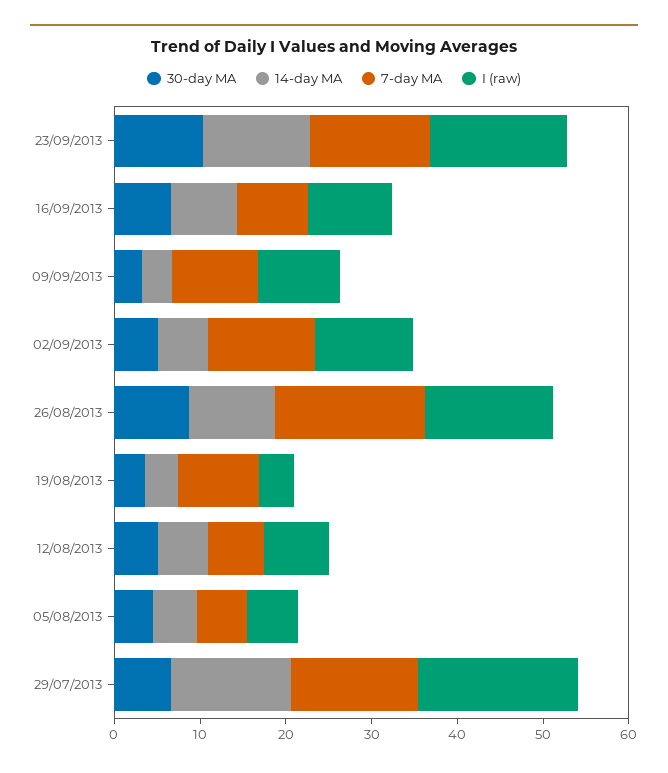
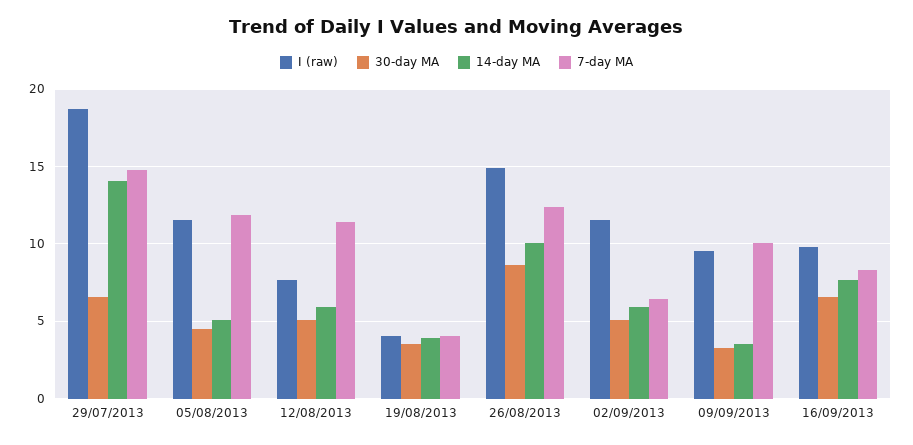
  {
    "30-day MA": {
-     "23/09/2013": 10,
      "16/09/2013": 6.5,
      "09/09/2013": 3.5,
      "02/09/2013": 5,
      "26/08/2013": 8.5,
      "19/08/2013": 3.5,
      "12/08/2013": 5,
      "05/08/2013": 4.5,
      "29/07/2013": 6.5
    },
    "14-day MA": {
-     "23/09/2013": 12,
      "16/09/2013": 7.5,
      "09/09/2013": 3.5,
      "02/09/2013": 6,
      "26/08/2013": 10,
      "19/08/2013": 4,
      "12/08/2013": 6,
      "05/08/2013": 5,
      "29/07/2013": 14
    },
    "7-day MA": {
-     "23/09/2013": 14,
      "16/09/2013": 8.5,
      "09/09/2013": 10,
-     "02/09/2013": 12,
+     "02/09/2013": 6.5,
-     "26/08/2013": 18,
+     "26/08/2013": 12.5,
-     "19/08/2013": 10,
+     "19/08/2013": 4,
-     "12/08/2013": 6,
+     "12/08/2013": 11.5,
-     "05/08/2013": 6,
+     "05/08/2013": 12,
      "29/07/2013": 15
    },
    "I (raw)": {
-     "23/09/2013": 16,
      "16/09/2013": 10,
      "09/09/2013": 9.5,
      "02/09/2013": 11.5,
      "26/08/2013": 15,
      "19/08/2013": 4,
      "12/08/2013": 7.5,
-     "05/08/2013": 6,
+     "05/08/2013": 11.5,
      "29/07/2013": 18.5
    }
  }

